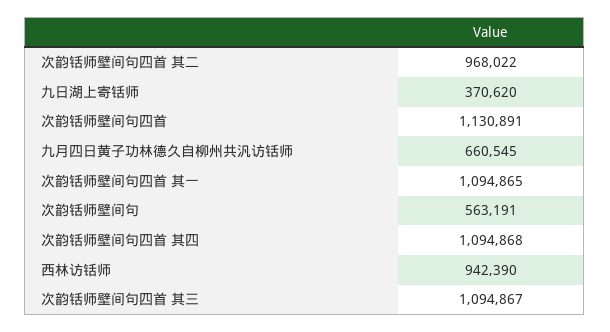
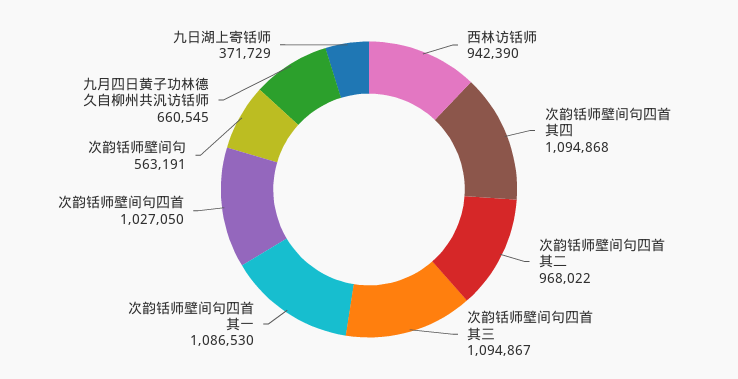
  {
    "次韵铦师壁间句四首 其二": 968022,
-   "九日湖上寄铦师": 370620,
+   "九日湖上寄铦师": 371729,
-   "次韵铦师壁间句四首": 1130891,
+   "次韵铦师壁间句四首": 1027050,
    "九月四日黄子功林德久自柳州共汎访铦师": 660545,
-   "次韵铦师壁间句四首 其一": 1094865,
+   "次韵铦师壁间句四首 其一": 1086530,
    "次韵铦师壁间句": 563191,
    "次韵铦师壁间句四首 其四": 1094868,
    "西林访铦师": 942390,
    "次韵铦师壁间句四首 其三": 1094867
  }

